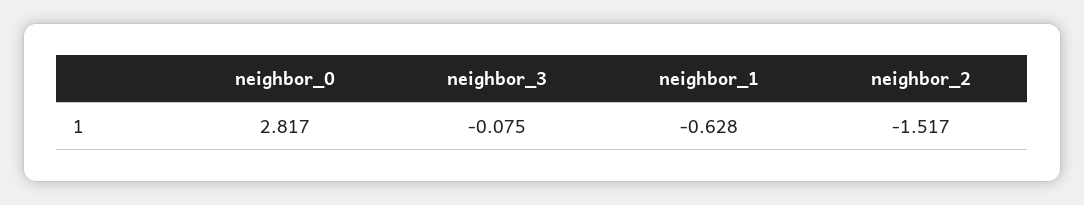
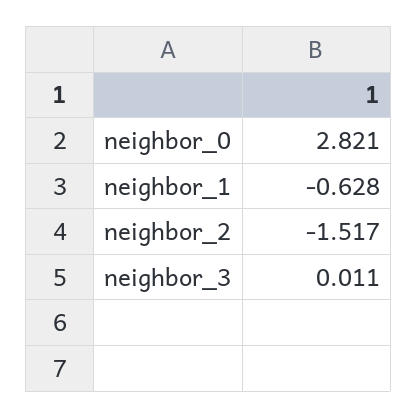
  {
-   "neighbor_0": 2.817,
+   "neighbor_0": 2.821,
-   "neighbor_3": -0.075,
+   "neighbor_3": 0.011,
    "neighbor_1": -0.628,
    "neighbor_2": -1.517
  }

